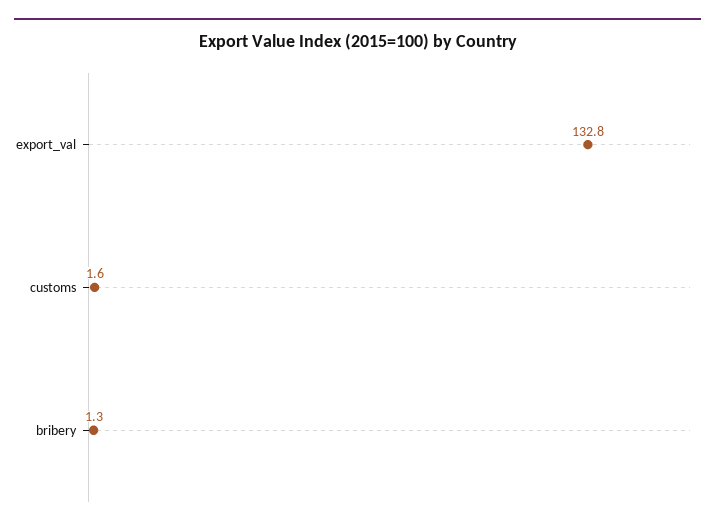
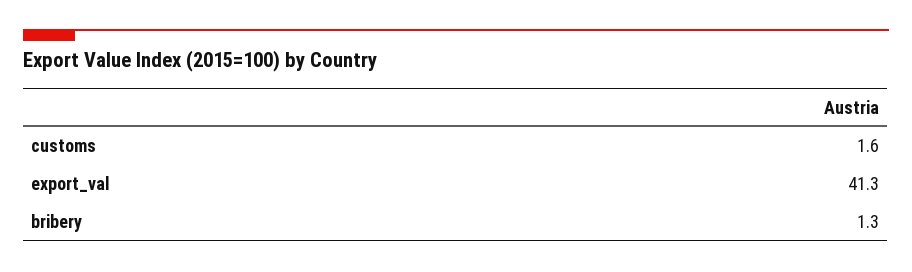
  {
-   "export_val": 132.8,
+   "export_val": 41.3,
    "customs": 1.6,
    "bribery": 1.3
  }

